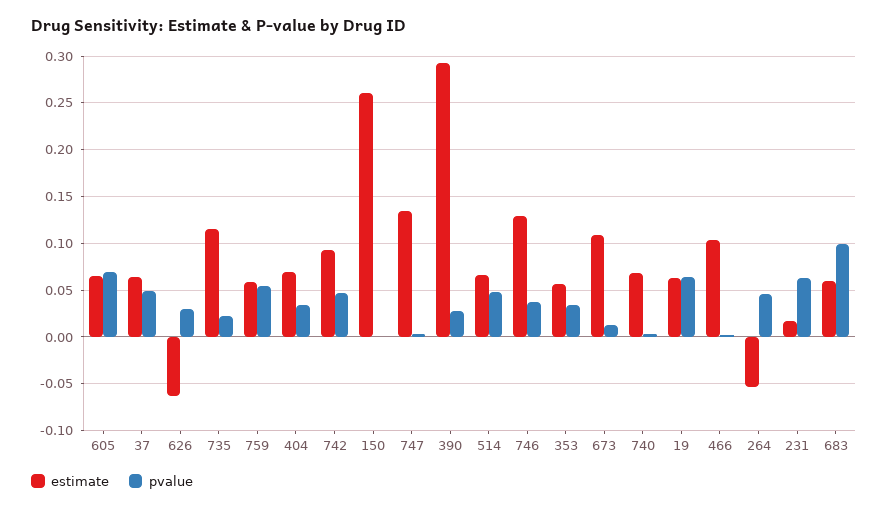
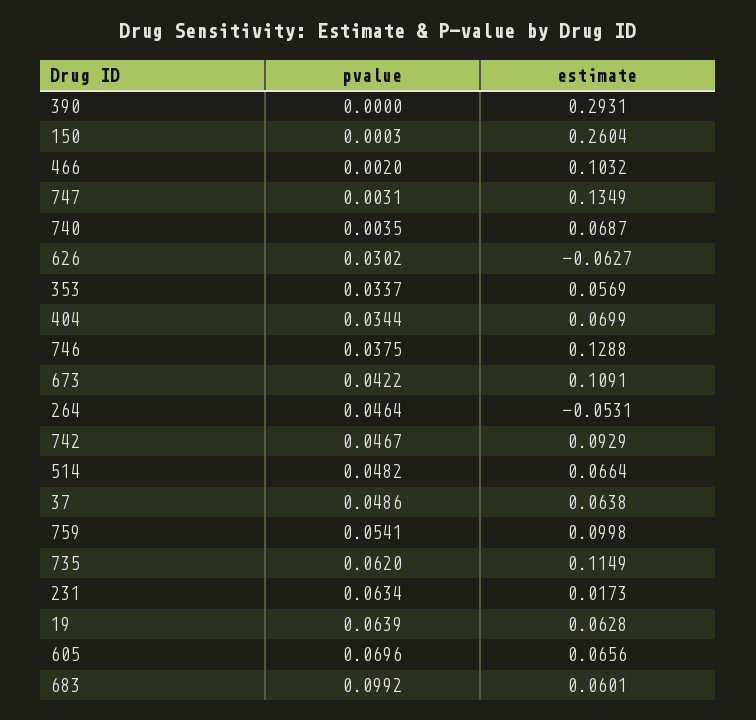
  {
    "estimate": {
      "605": 0.0656,
      "37": 0.0638,
      "626": -0.0627,
      "735": 0.1149,
-     "759": 0.06,
+     "759": 0.0998,
      "404": 0.0699,
      "742": 0.0929,
      "150": 0.2604,
      "747": 0.1349,
      "390": 0.2931,
      "514": 0.0664,
      "746": 0.1288,
      "353": 0.0569,
      "673": 0.1091,
      "740": 0.0687,
      "19": 0.0628,
      "466": 0.1032,
      "264": -0.0531,
      "231": 0.0173,
      "683": 0.0601
    },
    "pvalue": {
      "605": 0.0696,
      "37": 0.0486,
      "626": 0.0302,
-     "735": 0.02,
+     "735": 0.062,
      "759": 0.0541,
      "404": 0.0344,
      "742": 0.0467,
      "150": 0.0003,
      "747": 0.0031,
-     "390": 0.03,
+     "390": 0,
      "514": 0.0482,
      "746": 0.0375,
      "353": 0.0337,
-     "673": 0.01,
+     "673": 0.0422,
      "740": 0.0035,
      "19": 0.0639,
      "466": 0.002,
      "264": 0.0464,
      "231": 0.0634,
      "683": 0.0992
    }
  }

